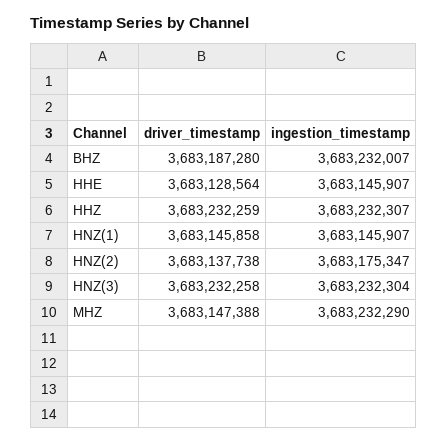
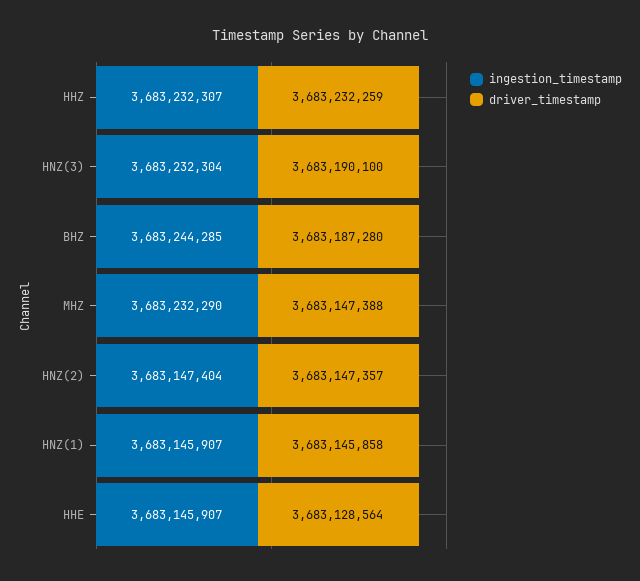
  {
    "driver_timestamp": {
      "BHZ": 3683187280,
      "HHE": 3683128564,
      "HHZ": 3683232259,
      "HNZ(1)": 3683145858,
-     "HNZ(2)": 3683137738,
+     "HNZ(2)": 3683147357,
-     "HNZ(3)": 3683232258,
+     "HNZ(3)": 3683190100,
      "MHZ": 3683147388
    },
    "ingestion_timestamp": {
-     "BHZ": 3683232007,
+     "BHZ": 3683244285,
      "HHE": 3683145907,
      "HHZ": 3683232307,
      "HNZ(1)": 3683145907,
-     "HNZ(2)": 3683175347,
+     "HNZ(2)": 3683147404,
      "HNZ(3)": 3683232304,
      "MHZ": 3683232290
    }
  }

